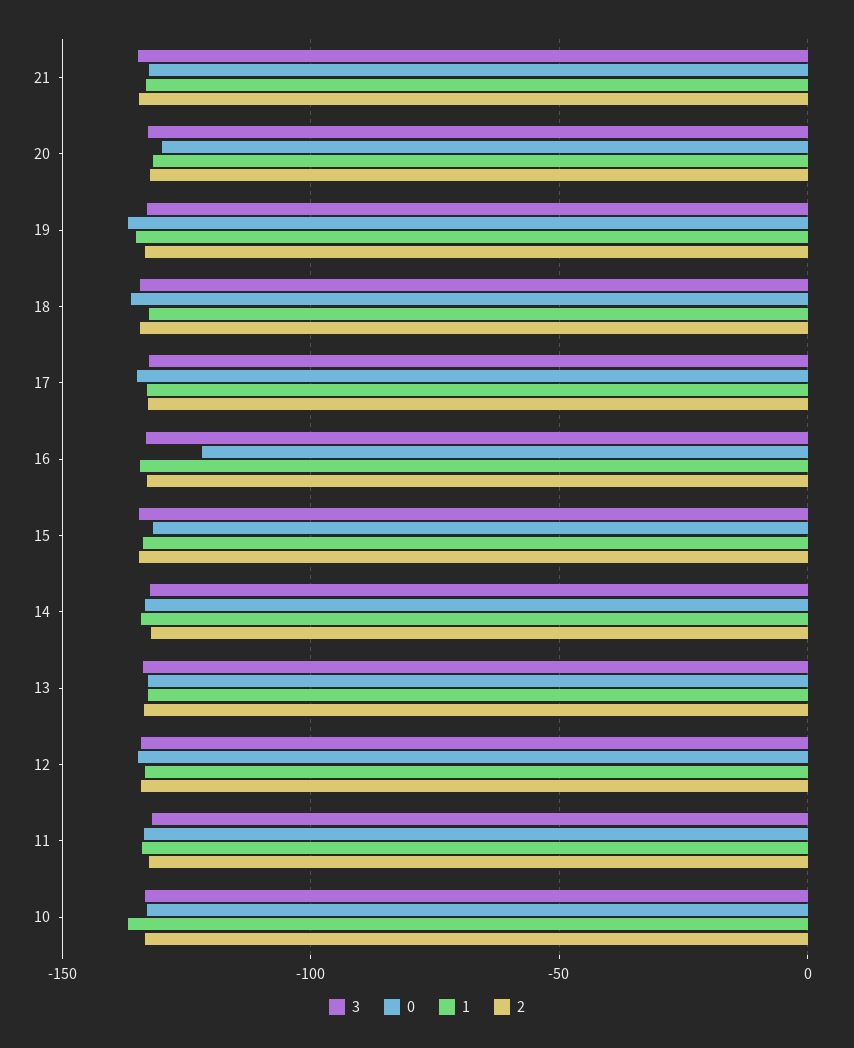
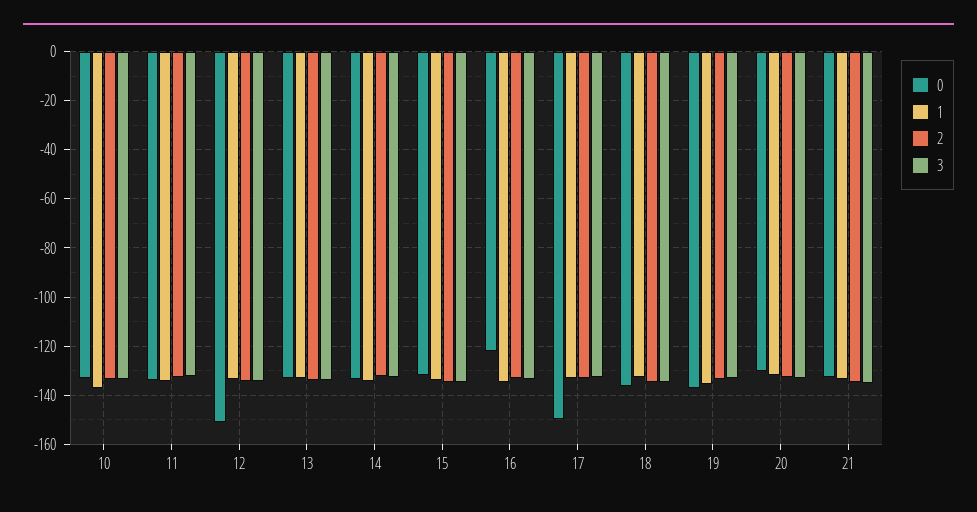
  {
    "3": {
      "21": -135,
      "20": -132.5,
      "19": -132.5,
      "18": -135,
      "17": -132.5,
      "16": -132.5,
      "15": -135,
      "14": -132.5,
      "13": -135,
      "12": -135,
      "11": -132.5,
      "10": -132.5
    },
    "0": {
      "21": -132.5,
      "20": -130,
      "19": -137.5,
      "18": -137.5,
-     "17": -135,
+     "17": -150,
      "16": -122.5,
      "15": -132.5,
      "14": -132.5,
      "13": -132.5,
-     "12": -135,
+     "12": -150,
      "11": -132.5,
      "10": -132.5
    },
    "1": {
      "21": -132.5,
      "20": -132.5,
      "19": -135,
      "18": -132.5,
      "17": -132.5,
      "16": -135,
      "15": -135,
      "14": -135,
      "13": -132.5,
      "12": -132.5,
      "11": -135,
      "10": -137.5
    },
    "2": {
      "21": -135,
      "20": -132.5,
      "19": -132.5,
      "18": -135,
      "17": -132.5,
      "16": -132.5,
      "15": -135,
      "14": -132.5,
      "13": -132.5,
      "12": -135,
      "11": -132.5,
      "10": -132.5
    }
  }

